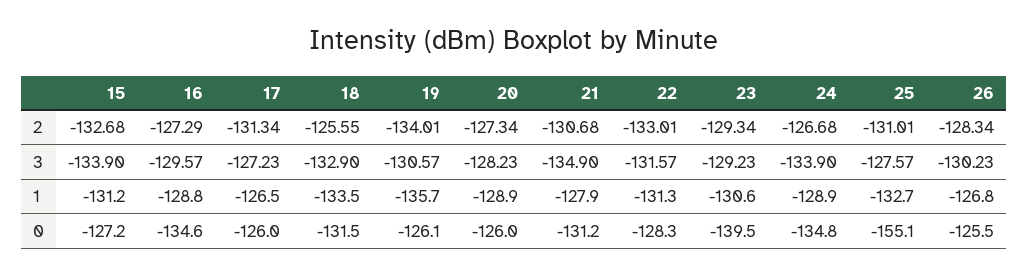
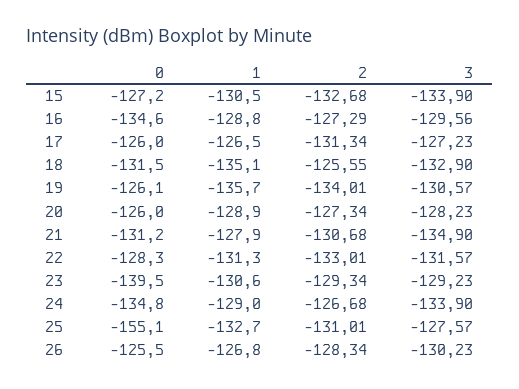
  {
    "15": {
      "2": -132.68,
      "3": -133.9,
-     "1": -131.2,
+     "1": -130.5,
      "0": -127.2
    },
    "16": {
      "2": -127.29,
-     "3": -129.57,
+     "3": -129.56,
      "1": -128.8,
      "0": -134.6
    },
    "17": {
      "2": -131.34,
      "3": -127.23,
      "1": -126.5,
      "0": -126
    },
    "18": {
      "2": -125.55,
      "3": -132.9,
-     "1": -133.5,
+     "1": -135.1,
      "0": -131.5
    },
    "19": {
      "2": -134.01,
      "3": -130.57,
      "1": -135.7,
      "0": -126.1
    },
    "20": {
      "2": -127.34,
      "3": -128.23,
      "1": -128.9,
      "0": -126
    },
    "21": {
      "2": -130.68,
      "3": -134.9,
      "1": -127.9,
      "0": -131.2
    },
    "22": {
      "2": -133.01,
      "3": -131.57,
      "1": -131.3,
      "0": -128.3
    },
    "23": {
      "2": -129.34,
      "3": -129.23,
      "1": -130.6,
      "0": -139.5
    },
    "24": {
      "2": -126.68,
      "3": -133.9,
-     "1": -128.9,
+     "1": -129,
      "0": -134.8
    },
    "25": {
      "2": -131.01,
      "3": -127.57,
      "1": -132.7,
      "0": -155.1
    },
    "26": {
      "2": -128.34,
      "3": -130.23,
      "1": -126.8,
      "0": -125.5
    }
  }

